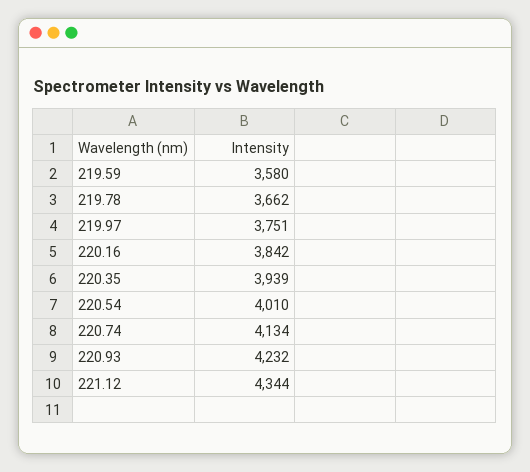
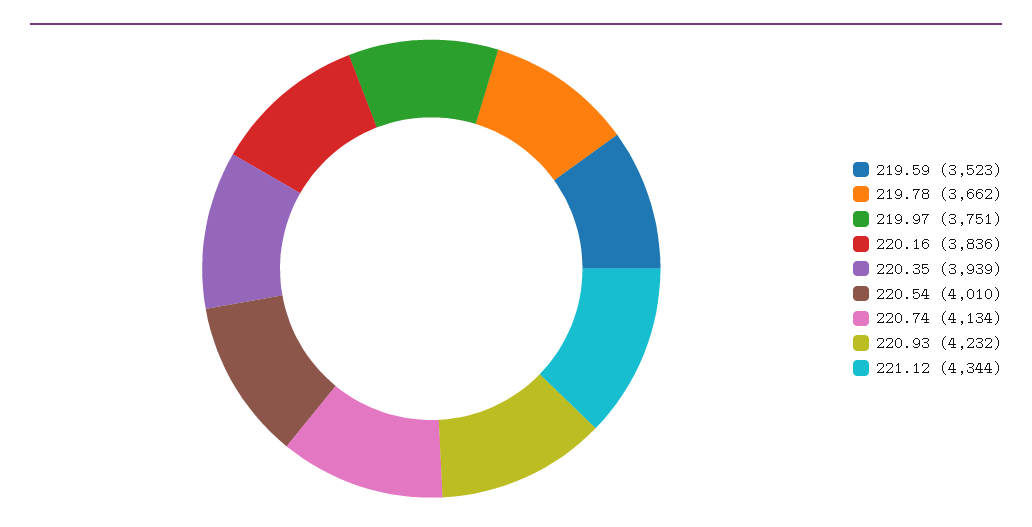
  {
-   "219.59": 3580,
+   "219.59": 3523,
    "219.78": 3662,
    "219.97": 3751,
-   "220.16": 3842,
+   "220.16": 3836,
    "220.35": 3939,
    "220.54": 4010,
    "220.74": 4134,
    "220.93": 4232,
    "221.12": 4344
  }

